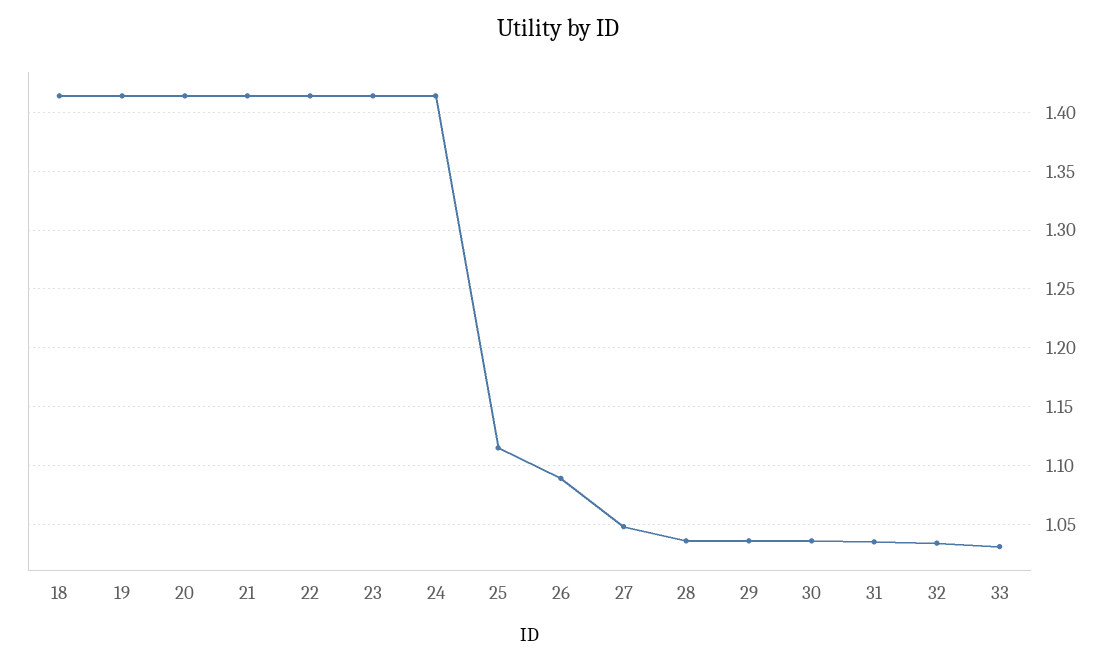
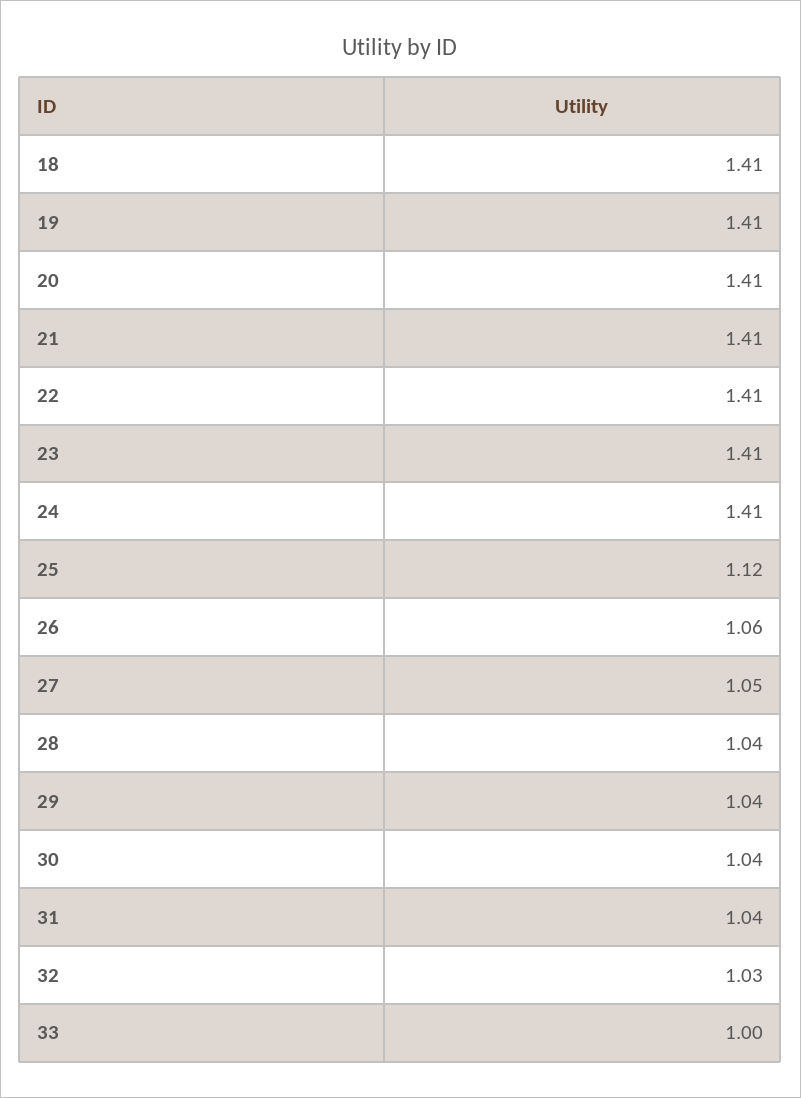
  {
    "18": 1.41,
    "19": 1.41,
    "20": 1.41,
    "21": 1.41,
    "22": 1.41,
    "23": 1.41,
    "24": 1.41,
    "25": 1.12,
-   "26": 1.09,
+   "26": 1.06,
    "27": 1.05,
    "28": 1.04,
    "29": 1.04,
    "30": 1.04,
    "31": 1.04,
    "32": 1.03,
-   "33": 1.03
+   "33": 1
  }

